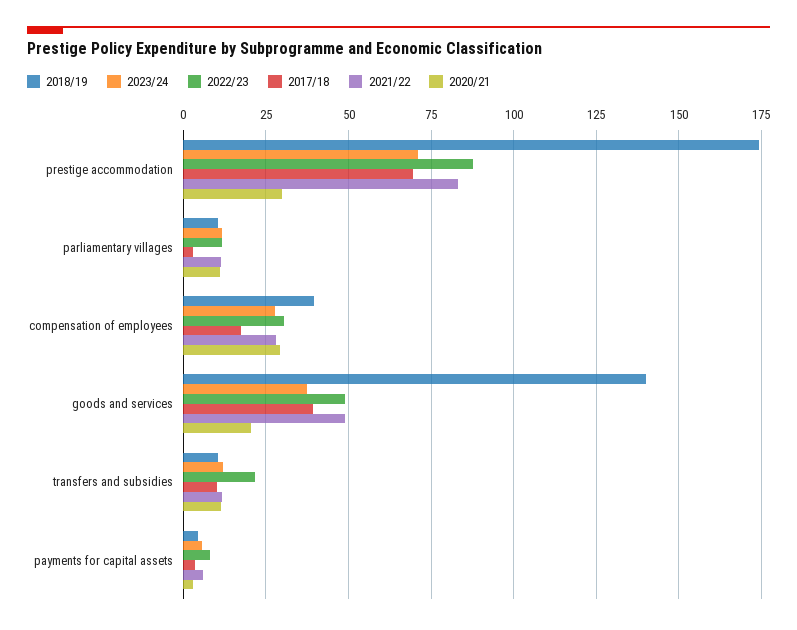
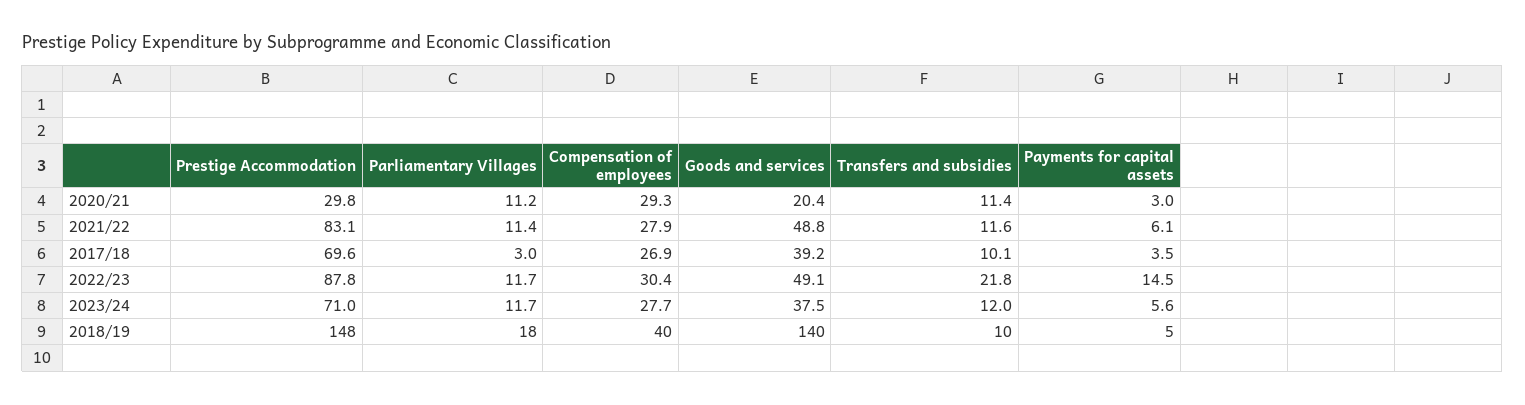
  {
    "2018/19": {
-     "prestige accommodation": 175,
+     "prestige accommodation": 148,
-     "parliamentary villages": 10,
+     "parliamentary villages": 18,
      "compensation of employees": 40,
      "goods and services": 140,
      "transfers and subsidies": 10,
      "payments for capital assets": 5
    },
    "2023/24": {
      "prestige accommodation": 71,
      "parliamentary villages": 11.7,
      "compensation of employees": 27.7,
      "goods and services": 37.5,
      "transfers and subsidies": 12,
      "payments for capital assets": 5.6
    },
    "2022/23": {
      "prestige accommodation": 87.8,
      "parliamentary villages": 11.7,
      "compensation of employees": 30.4,
      "goods and services": 49.1,
      "transfers and subsidies": 21.8,
-     "payments for capital assets": 7.5
+     "payments for capital assets": 14.5
    },
    "2017/18": {
      "prestige accommodation": 69.6,
      "parliamentary villages": 3,
-     "compensation of employees": 17.5,
+     "compensation of employees": 26.9,
      "goods and services": 39.2,
      "transfers and subsidies": 10.1,
      "payments for capital assets": 3.5
    },
    "2021/22": {
      "prestige accommodation": 83.1,
      "parliamentary villages": 11.4,
      "compensation of employees": 27.9,
      "goods and services": 48.8,
      "transfers and subsidies": 11.6,
      "payments for capital assets": 6.1
    },
    "2020/21": {
      "prestige accommodation": 29.8,
      "parliamentary villages": 11.2,
      "compensation of employees": 29.3,
      "goods and services": 20.4,
      "transfers and subsidies": 11.4,
      "payments for capital assets": 3
    }
  }

